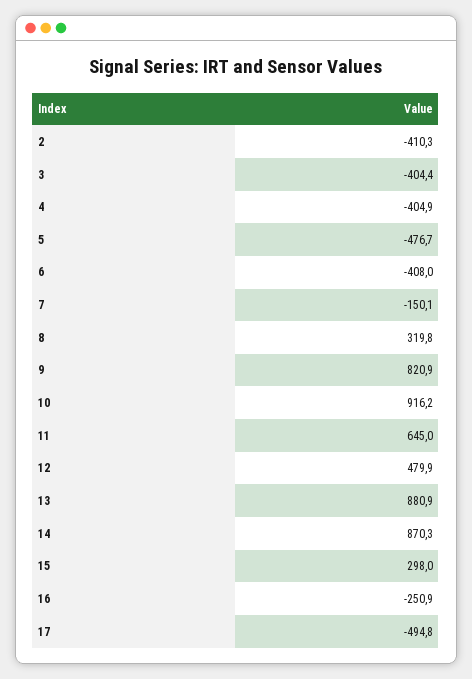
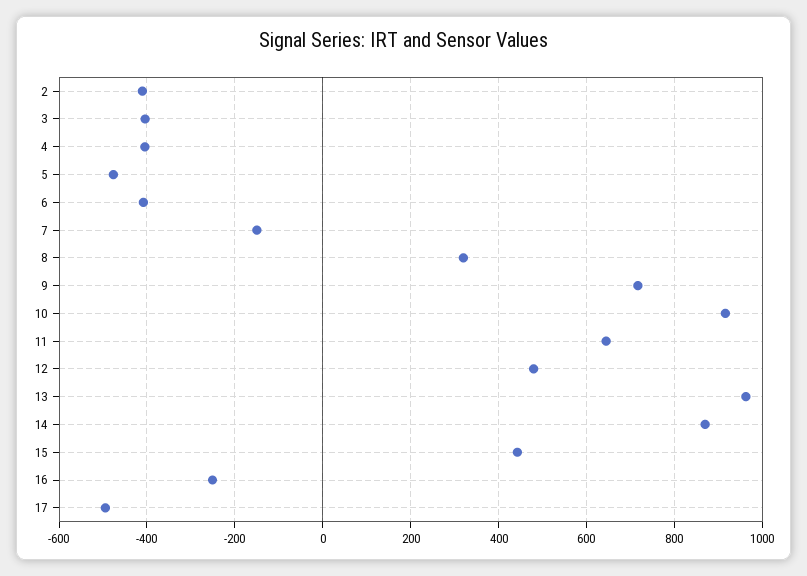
  {
    "2": -410.3,
    "3": -404.4,
    "4": -404.9,
    "5": -476.7,
    "6": -408,
    "7": -150.1,
    "8": 319.8,
-   "9": 820.9,
+   "9": 720,
    "10": 916.2,
    "11": 645,
    "12": 479.9,
-   "13": 880.9,
+   "13": 960,
    "14": 870.3,
-   "15": 298,
+   "15": 440,
    "16": -250.9,
    "17": -494.8
  }

